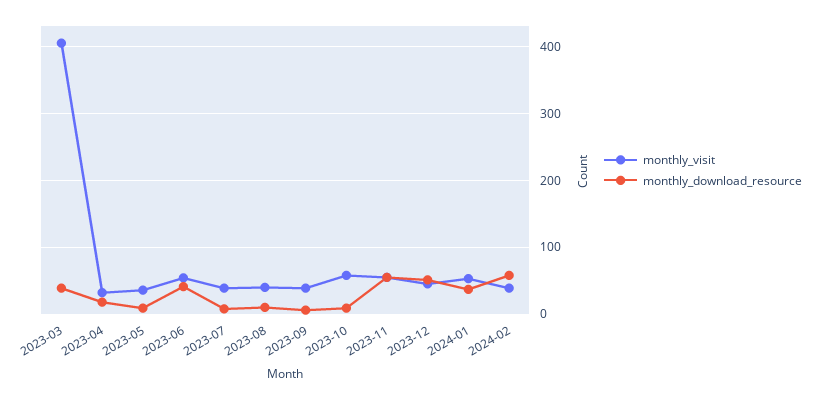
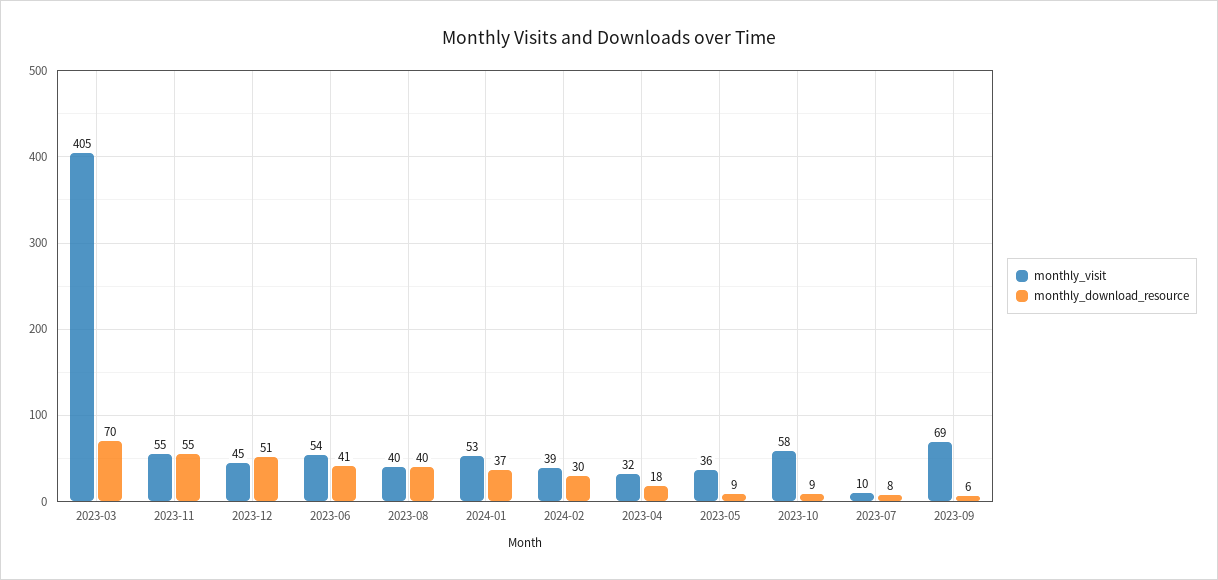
  {
    "monthly_visit": {
      "2023-03": 405,
      "2023-04": 32,
      "2023-05": 36,
      "2023-06": 54,
-     "2023-07": 40,
+     "2023-07": 10,
      "2023-08": 40,
-     "2023-09": 40,
+     "2023-09": 69,
      "2023-10": 58,
      "2023-11": 55,
      "2023-12": 45,
      "2024-01": 53,
      "2024-02": 39
    },
    "monthly_download_resource": {
-     "2023-03": 40,
+     "2023-03": 70,
      "2023-04": 18,
      "2023-05": 9,
      "2023-06": 41,
      "2023-07": 8,
-     "2023-08": 10,
+     "2023-08": 40,
      "2023-09": 6,
      "2023-10": 9,
      "2023-11": 55,
      "2023-12": 51,
      "2024-01": 37,
-     "2024-02": 60
+     "2024-02": 30
    }
  }

